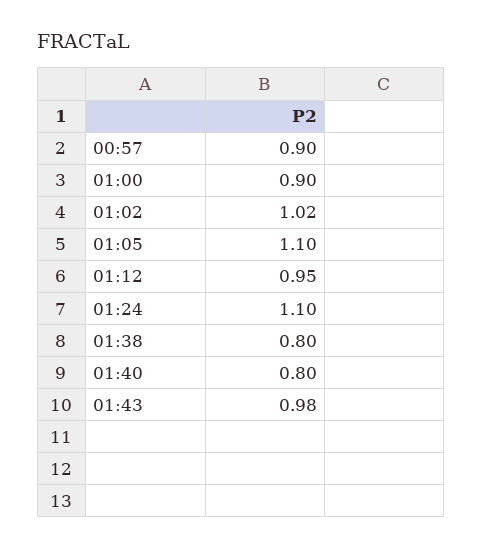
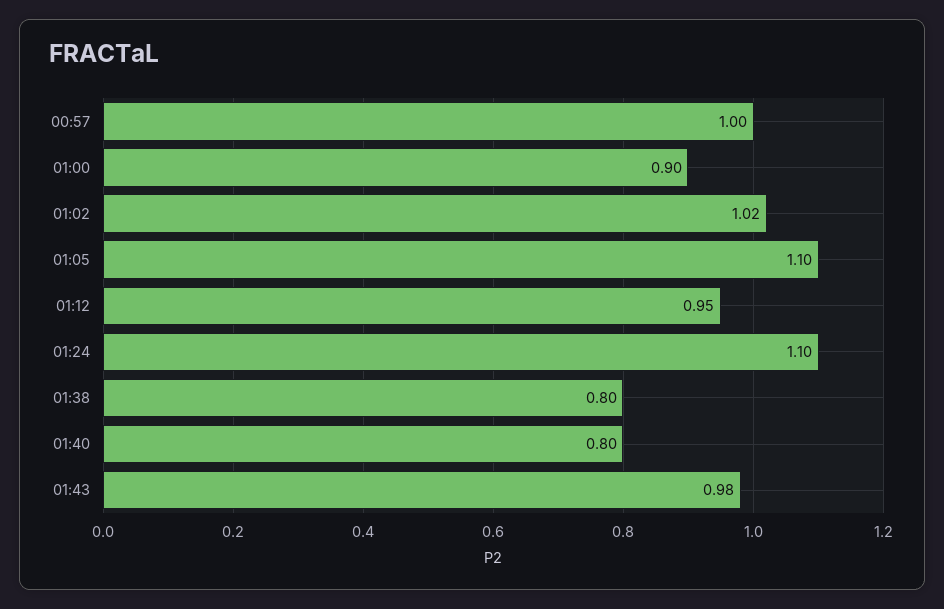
  {
-   "00:57": 0.9,
+   "00:57": 1,
    "01:00": 0.9,
    "01:02": 1.02,
    "01:05": 1.1,
    "01:12": 0.95,
    "01:24": 1.1,
    "01:38": 0.8,
    "01:40": 0.8,
    "01:43": 0.98
  }

